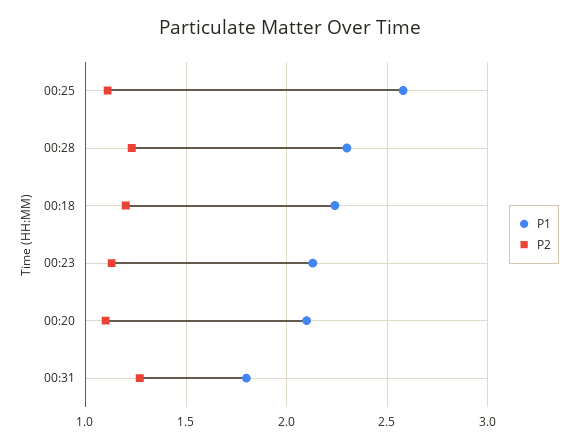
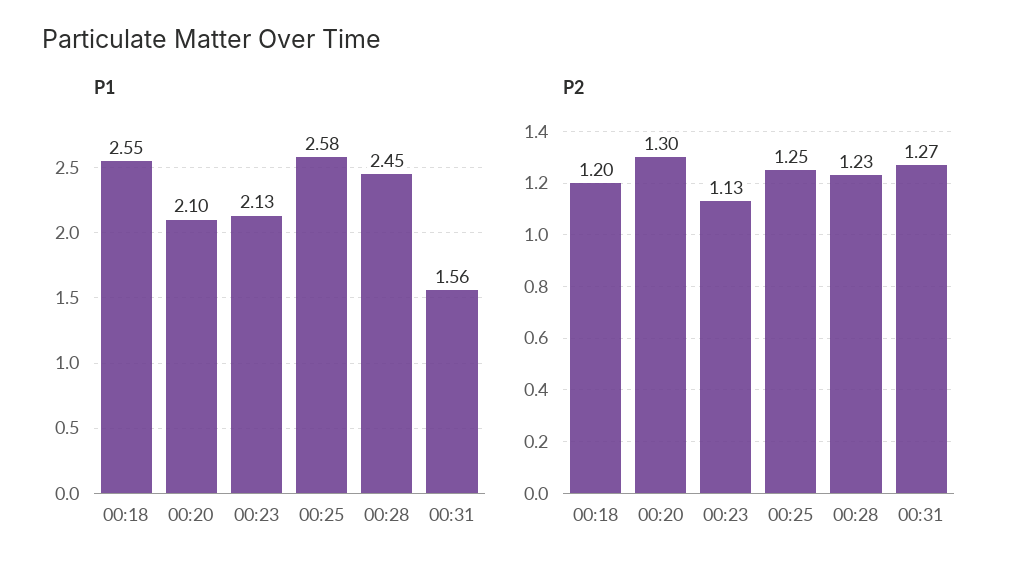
  {
    "P1": {
      "00:25": 2.58,
-     "00:28": 2.3,
+     "00:28": 2.45,
-     "00:18": 2.25,
+     "00:18": 2.55,
      "00:23": 2.13,
      "00:20": 2.1,
-     "00:31": 1.8
+     "00:31": 1.56
    },
    "P2": {
-     "00:25": 1.1,
+     "00:25": 1.25,
      "00:28": 1.23,
      "00:18": 1.2,
      "00:23": 1.13,
-     "00:20": 1.1,
+     "00:20": 1.3,
      "00:31": 1.27
    }
  }

